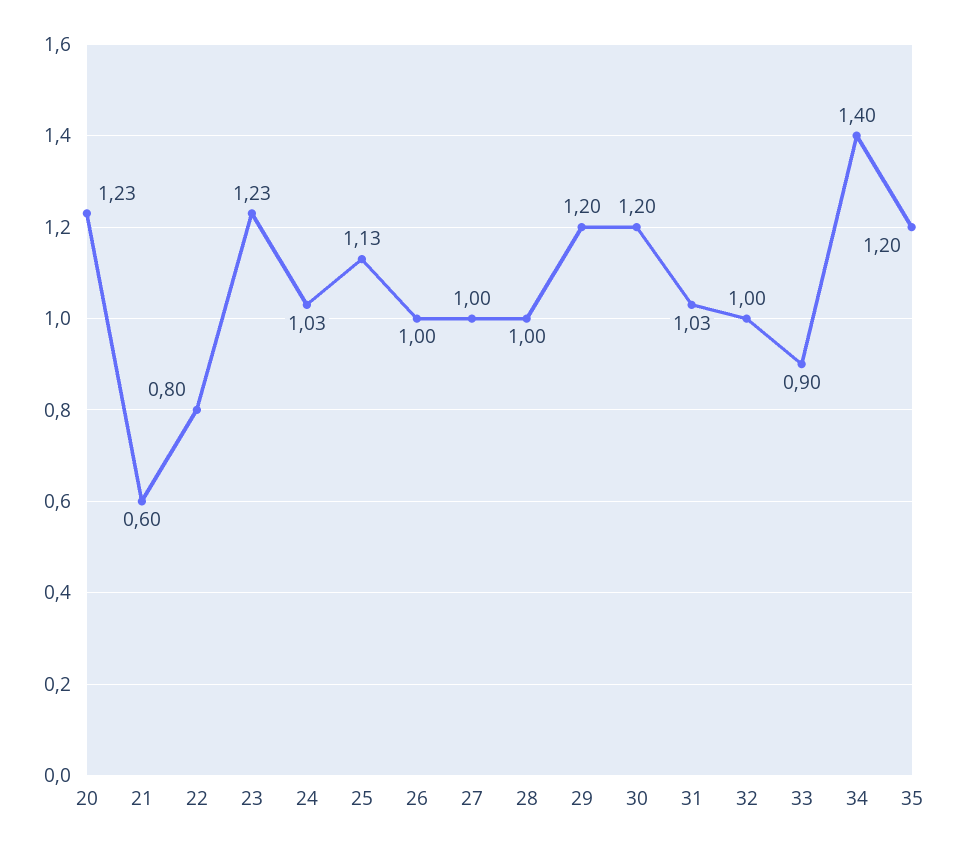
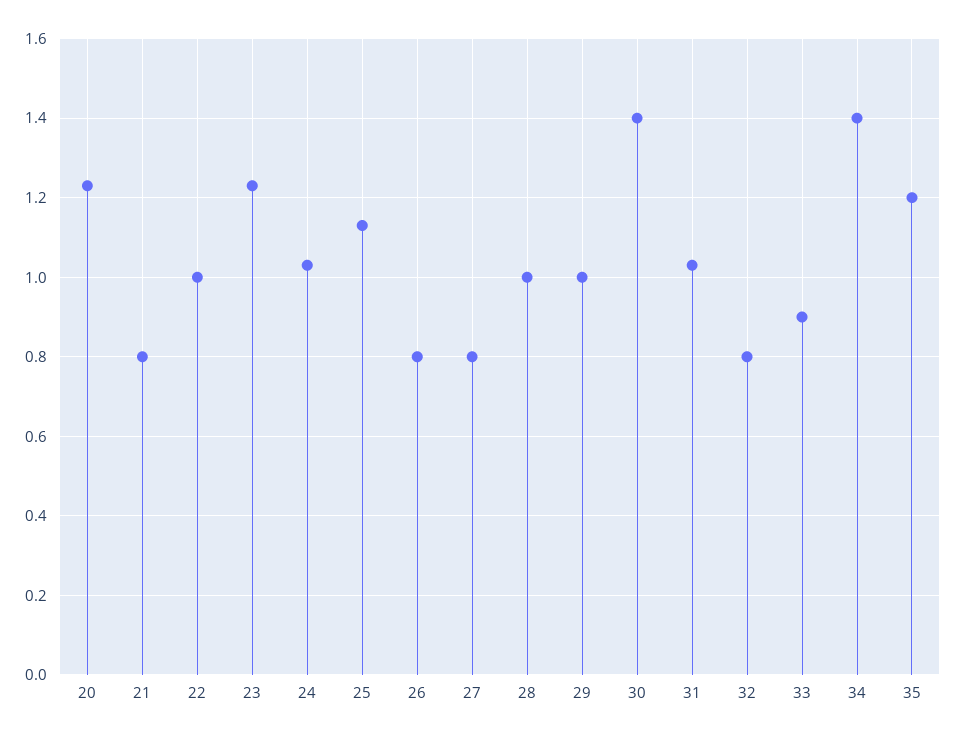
  {
    "20": 1.23,
-   "21": 0.6,
+   "21": 0.8,
-   "22": 0.8,
+   "22": 1,
    "23": 1.23,
    "24": 1.03,
    "25": 1.13,
-   "26": 1,
+   "26": 0.8,
-   "27": 1,
+   "27": 0.8,
    "28": 1,
-   "29": 1.2,
+   "29": 1,
-   "30": 1.2,
+   "30": 1.4,
    "31": 1.03,
-   "32": 1,
+   "32": 0.8,
    "33": 0.9,
    "34": 1.4,
    "35": 1.2
  }

